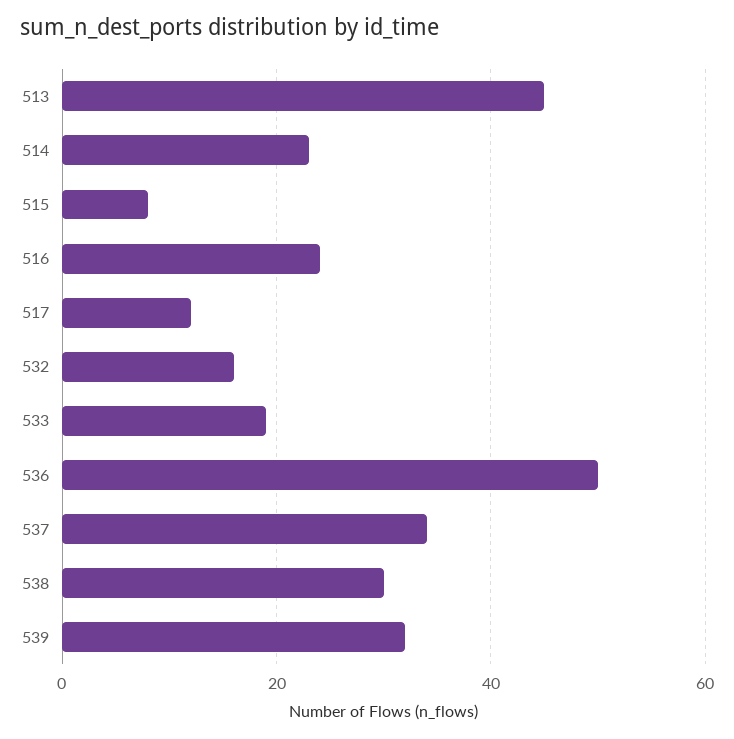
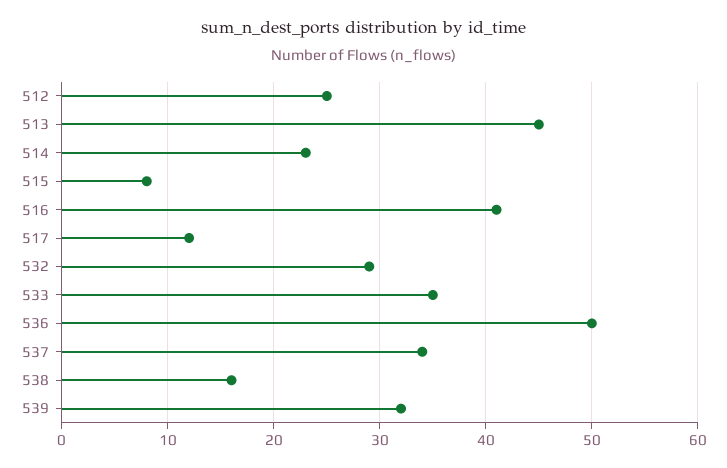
  {
    "513": 45,
    "514": 23,
    "515": 8,
-   "516": 25,
+   "516": 41,
    "517": 12,
-   "532": 15,
+   "532": 29,
-   "533": 20,
+   "533": 35,
    "536": 50,
    "537": 34,
-   "538": 30,
+   "538": 16,
-   "539": 32
+   "539": 32,
+   "512": 25
  }

